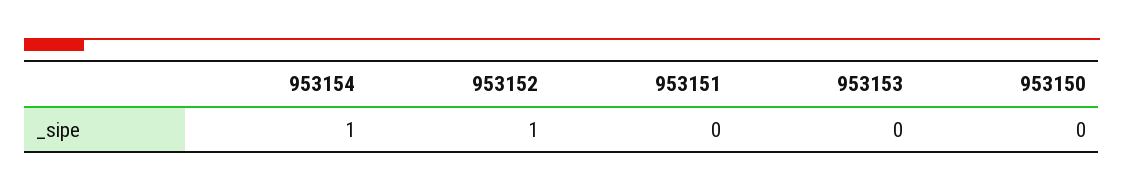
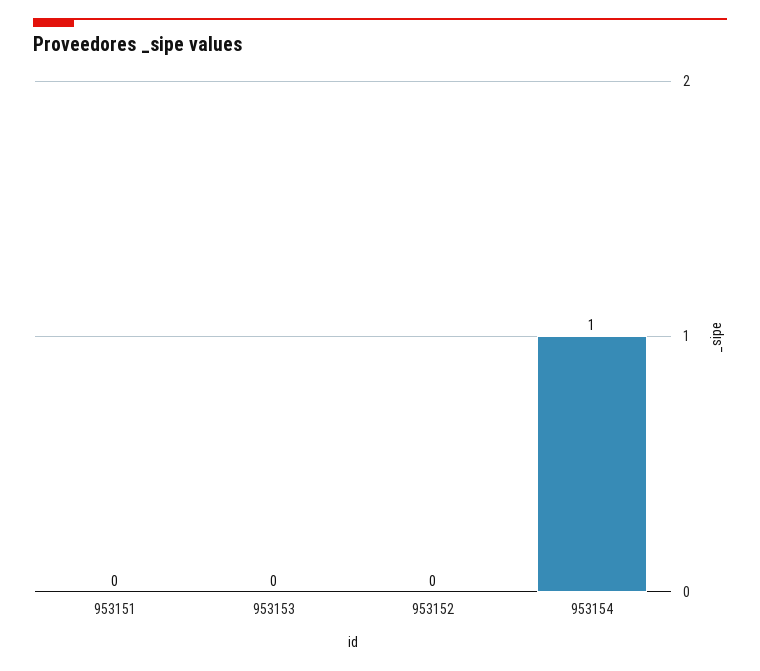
  {
    "953154": 1,
-   "953152": 1,
+   "953152": 0,
    "953151": 0,
-   "953153": 0,
+   "953153": 0
-   "953150": 0
  }

